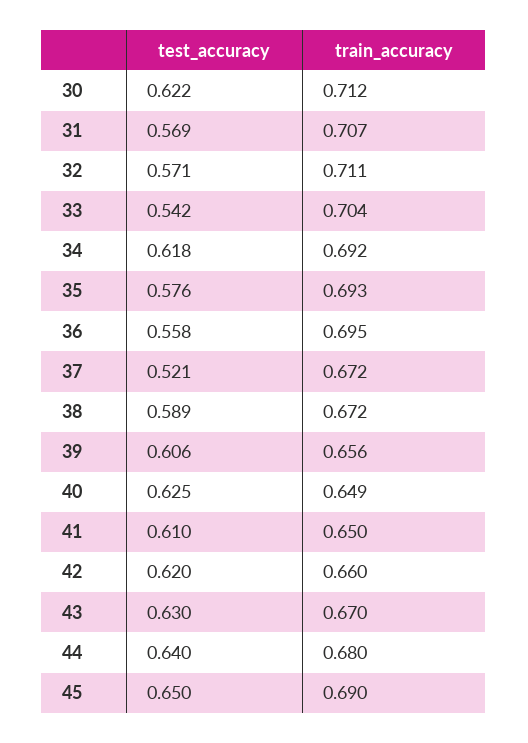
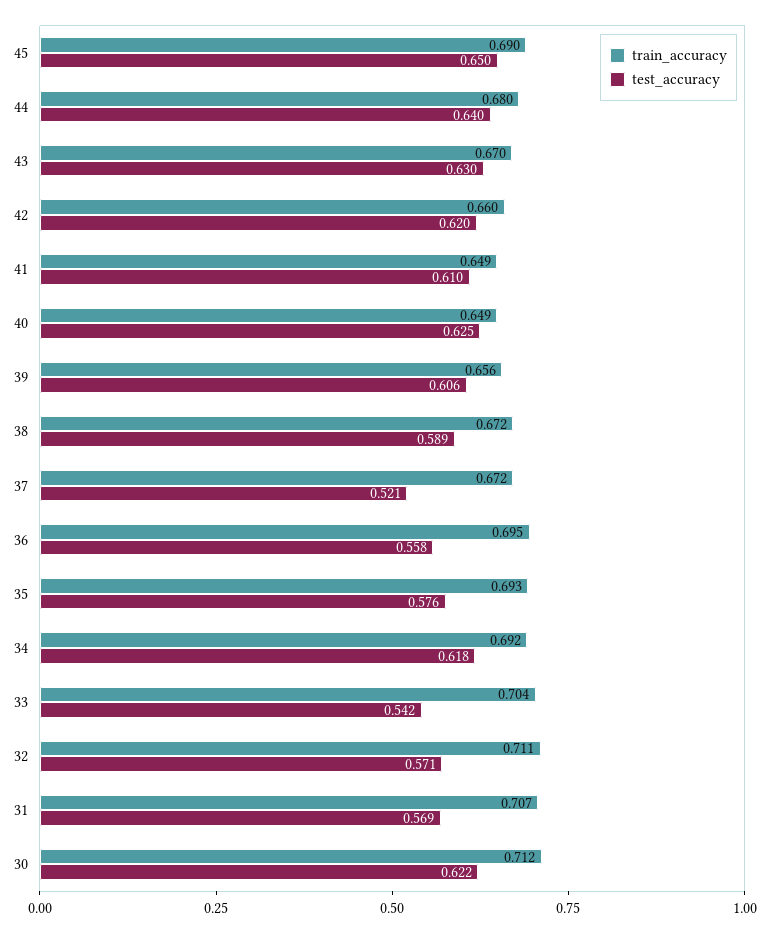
  {
    "test_accuracy": {
      "30": 0.622,
      "31": 0.569,
      "32": 0.571,
      "33": 0.542,
      "34": 0.618,
      "35": 0.576,
      "36": 0.558,
      "37": 0.521,
      "38": 0.589,
      "39": 0.606,
      "40": 0.625,
      "41": 0.61,
      "42": 0.62,
      "43": 0.63,
      "44": 0.64,
      "45": 0.65
    },
    "train_accuracy": {
      "30": 0.712,
      "31": 0.707,
      "32": 0.711,
      "33": 0.704,
      "34": 0.692,
      "35": 0.693,
      "36": 0.695,
      "37": 0.672,
      "38": 0.672,
      "39": 0.656,
      "40": 0.649,
-     "41": 0.65,
+     "41": 0.649,
      "42": 0.66,
      "43": 0.67,
      "44": 0.68,
      "45": 0.69
    }
  }

